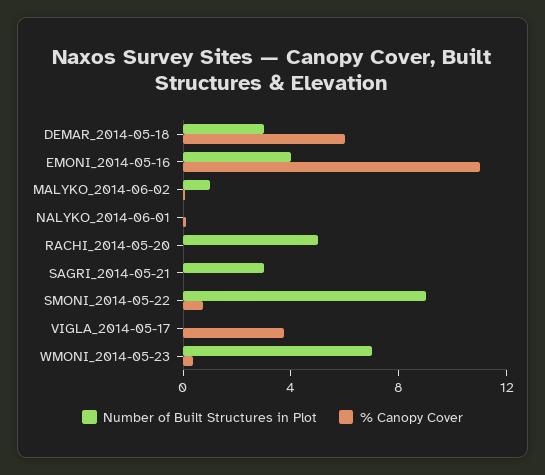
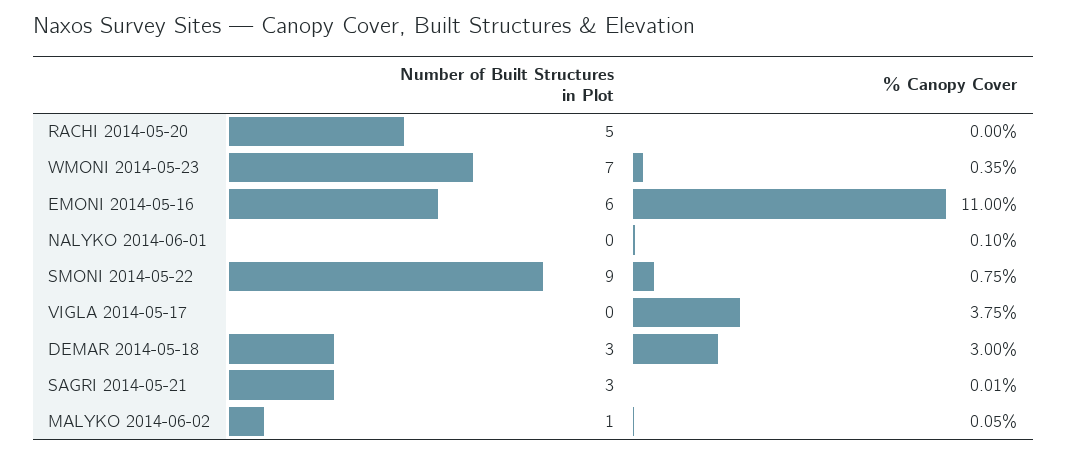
  {
    "Number of Built Structures in Plot": {
      "DEMAR_2014-05-18": 3,
-     "EMONI_2014-05-16": 4,
+     "EMONI_2014-05-16": 6,
      "MALYKO_2014-06-02": 1,
      "NALYKO_2014-06-01": 0,
      "RACHI_2014-05-20": 5,
      "SAGRI_2014-05-21": 3,
      "SMONI_2014-05-22": 9,
      "VIGLA_2014-05-17": 0,
      "WMONI_2014-05-23": 7
    },
    "% Canopy Cover": {
-     "DEMAR_2014-05-18": 6,
+     "DEMAR_2014-05-18": 3,
      "EMONI_2014-05-16": 11,
      "MALYKO_2014-06-02": 0.05,
      "NALYKO_2014-06-01": 0.1,
      "RACHI_2014-05-20": 0,
      "SAGRI_2014-05-21": 0.01,
      "SMONI_2014-05-22": 0.75,
      "VIGLA_2014-05-17": 3.75,
      "WMONI_2014-05-23": 0.35
    }
  }

